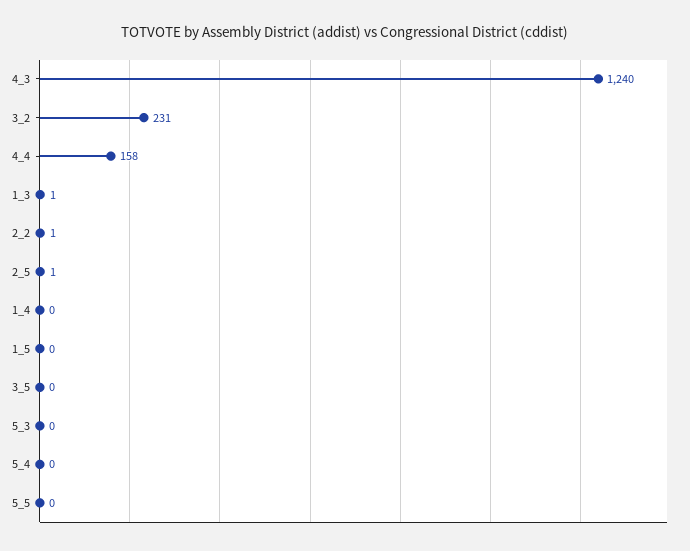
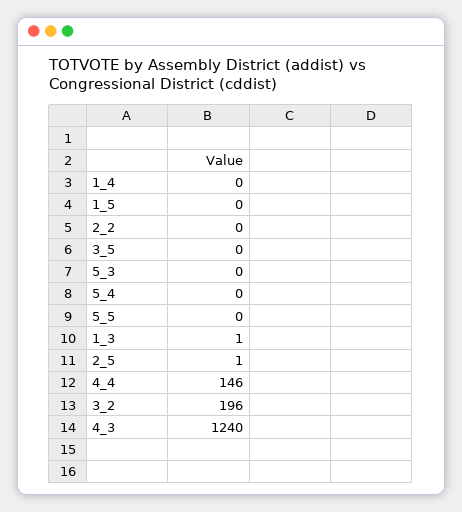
  {
    "4_3": 1240,
-   "3_2": 231,
+   "3_2": 196,
-   "4_4": 158,
+   "4_4": 146,
    "1_3": 1,
-   "2_2": 1,
+   "2_2": 0,
    "2_5": 1,
    "1_4": 0,
    "1_5": 0,
    "3_5": 0,
    "5_3": 0,
    "5_4": 0,
    "5_5": 0
  }

